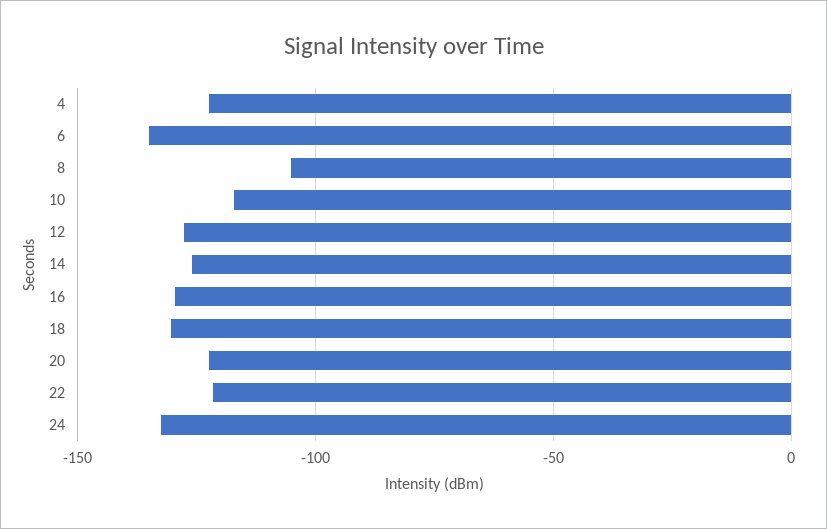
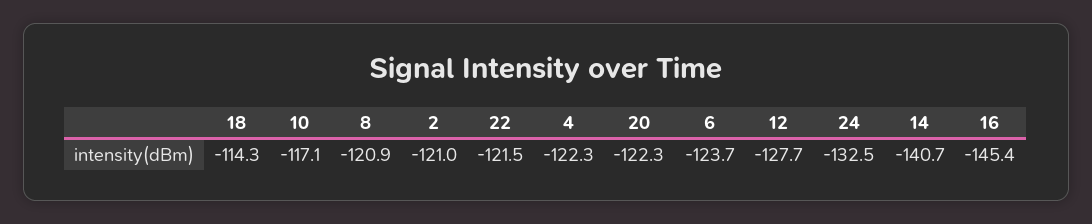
  {
    "4": -122.3,
-   "6": -135,
+   "6": -123.7,
-   "8": -105,
+   "8": -120.9,
    "10": -117.1,
    "12": -127.7,
-   "14": -125,
+   "14": -140.7,
-   "16": -130,
+   "16": -145.4,
-   "18": -130,
+   "18": -114.3,
    "20": -122.3,
    "22": -121.5,
-   "24": -132.5
+   "24": -132.5,
+   "2": -121
  }

